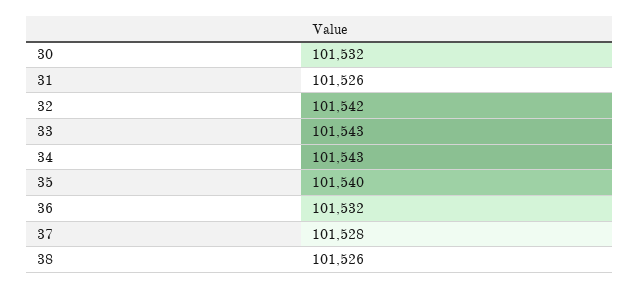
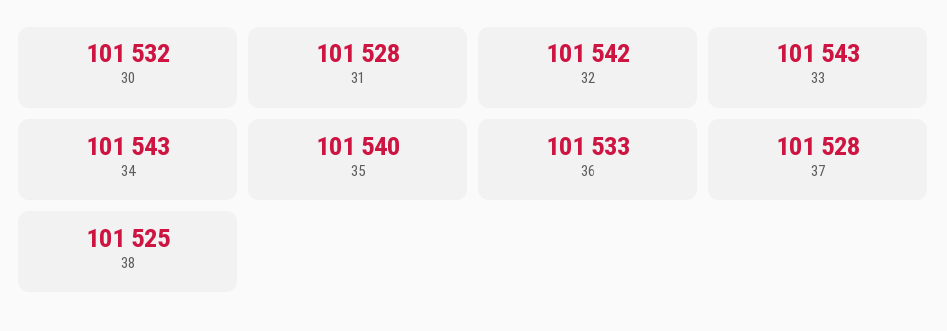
  {
    "30": 101532,
-   "31": 101526,
+   "31": 101528,
    "32": 101542,
    "33": 101543,
    "34": 101543,
    "35": 101540,
-   "36": 101532,
+   "36": 101533,
    "37": 101528,
-   "38": 101526
+   "38": 101525
  }

